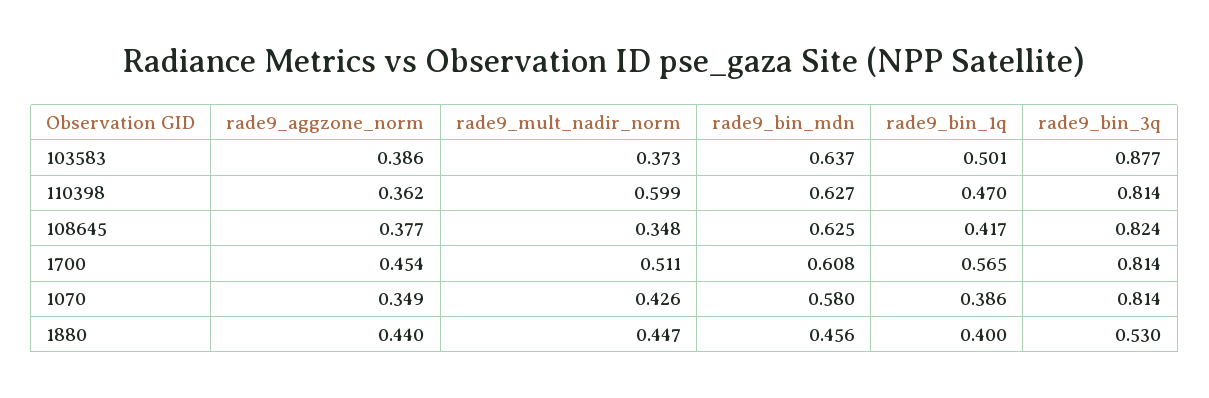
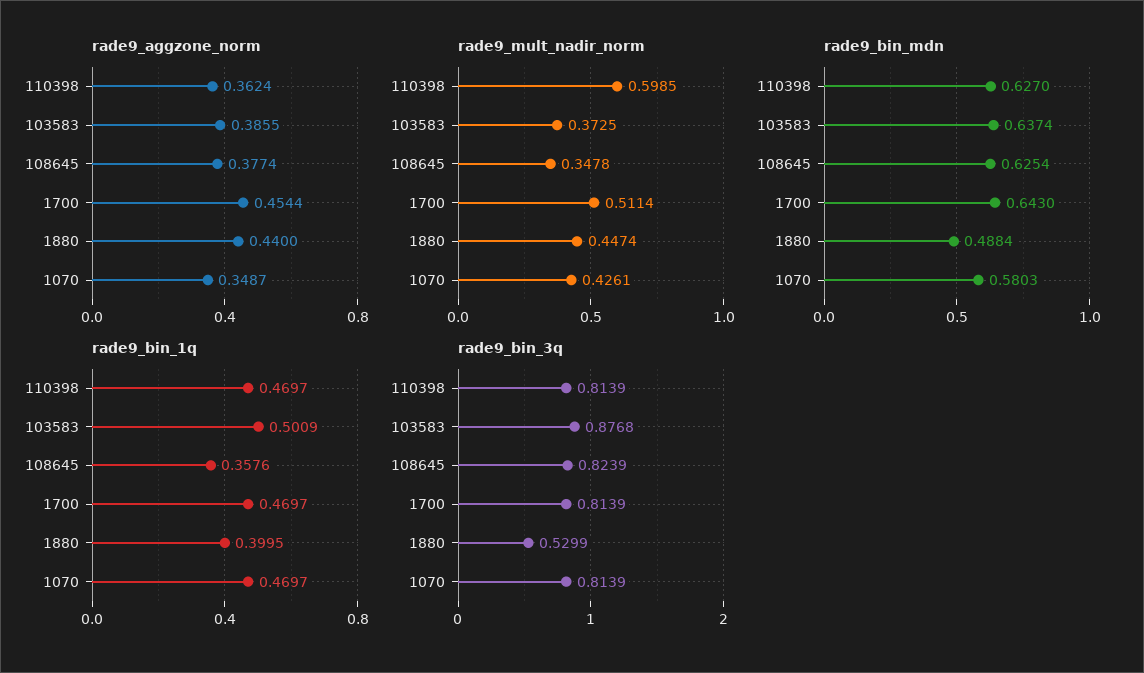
  {
    "rade9_aggzone_norm": {
      "103583": 0.3855,
      "110398": 0.3624,
      "108645": 0.3774,
      "1700": 0.4544,
      "1070": 0.3487,
      "1880": 0.44
    },
    "rade9_mult_nadir_norm": {
      "103583": 0.3725,
      "110398": 0.5985,
      "108645": 0.3478,
      "1700": 0.5114,
      "1070": 0.4261,
      "1880": 0.4474
    },
    "rade9_bin_mdn": {
      "103583": 0.6374,
      "110398": 0.627,
      "108645": 0.6254,
-     "1700": 0.608,
+     "1700": 0.643,
      "1070": 0.5803,
-     "1880": 0.456
+     "1880": 0.4884
    },
    "rade9_bin_1q": {
      "103583": 0.5009,
      "110398": 0.4697,
-     "108645": 0.417,
+     "108645": 0.3576,
-     "1700": 0.565,
+     "1700": 0.4697,
-     "1070": 0.386,
+     "1070": 0.4697,
      "1880": 0.3995
    },
    "rade9_bin_3q": {
      "103583": 0.8768,
      "110398": 0.8139,
      "108645": 0.8239,
      "1700": 0.8139,
      "1070": 0.8139,
      "1880": 0.5299
    }
  }

